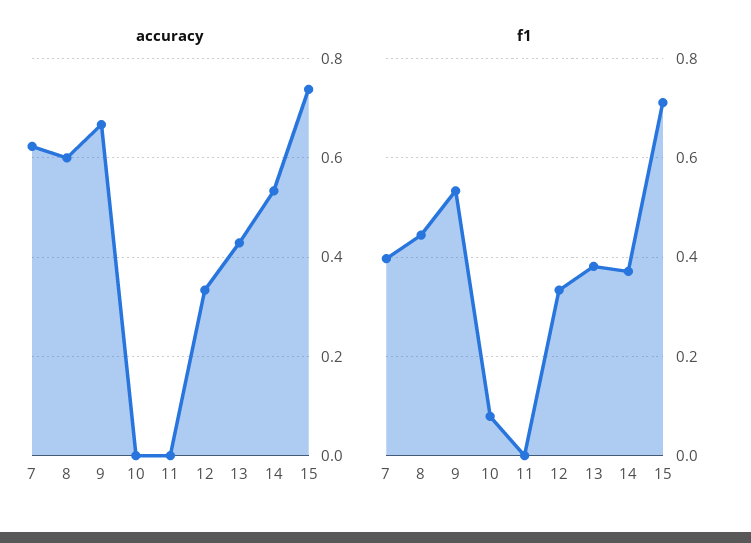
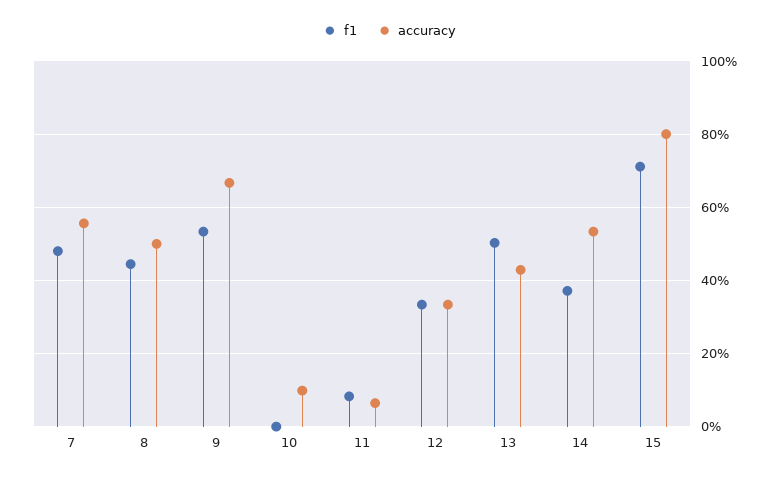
  {
    "accuracy": {
-     "7": 0.62,
+     "7": 0.56,
-     "8": 0.6,
+     "8": 0.5,
      "9": 0.66,
-     "10": 0,
+     "10": 0.1,
-     "11": 0,
+     "11": 0.06,
      "12": 0.34,
      "13": 0.42,
      "14": 0.54,
-     "15": 0.74
+     "15": 0.8
    },
    "f1": {
-     "7": 0.4,
+     "7": 0.48,
      "8": 0.44,
      "9": 0.54,
-     "10": 0.08,
+     "10": 0,
-     "11": 0,
+     "11": 0.08,
      "12": 0.34,
-     "13": 0.38,
+     "13": 0.5,
      "14": 0.38,
      "15": 0.72
    }
  }

